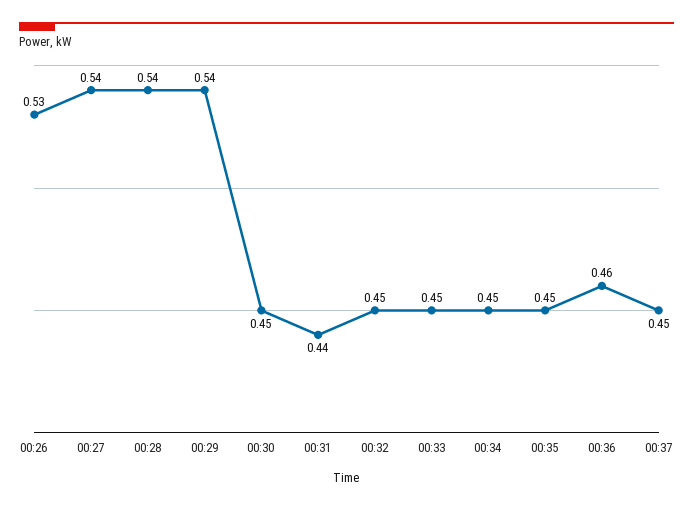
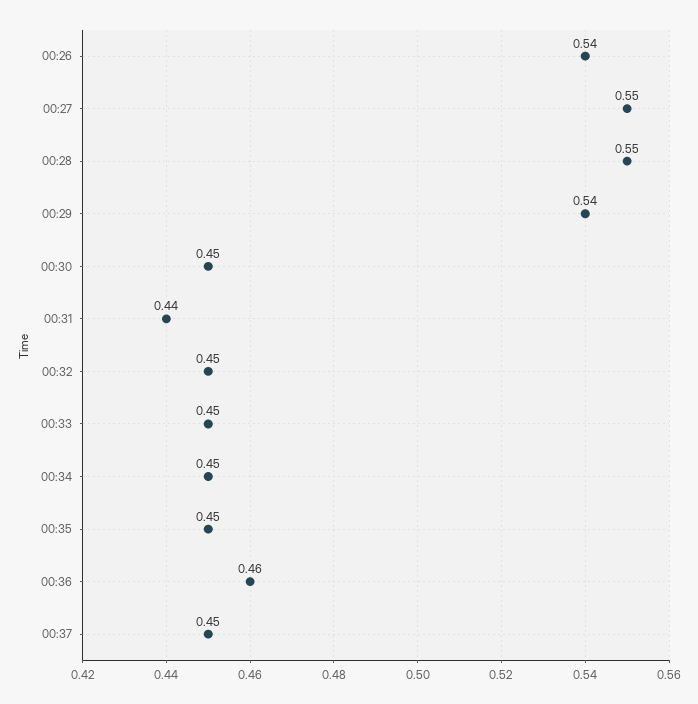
  {
-   "00:26": 0.53,
+   "00:26": 0.54,
-   "00:27": 0.54,
+   "00:27": 0.55,
-   "00:28": 0.54,
+   "00:28": 0.55,
    "00:29": 0.54,
    "00:30": 0.45,
    "00:31": 0.44,
    "00:32": 0.45,
    "00:33": 0.45,
    "00:34": 0.45,
    "00:35": 0.45,
    "00:36": 0.46,
    "00:37": 0.45
  }

